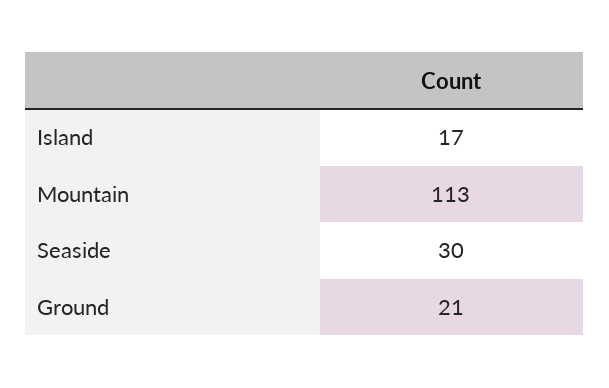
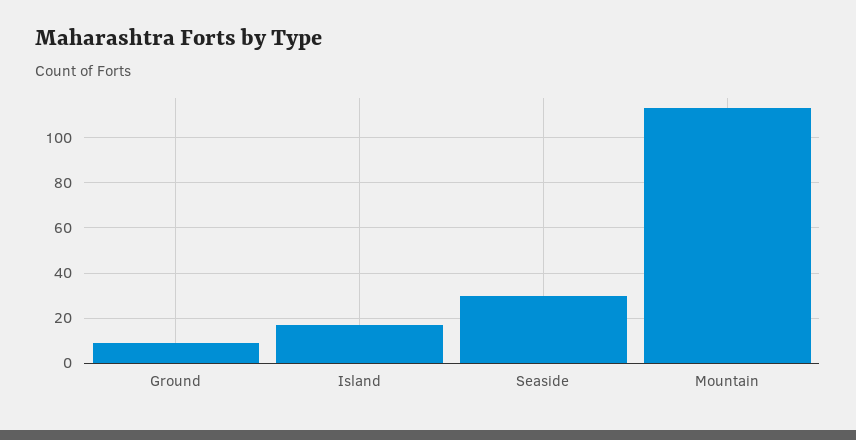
  {
    "Island": 17,
    "Mountain": 113,
    "Seaside": 30,
-   "Ground": 21
+   "Ground": 10
  }

